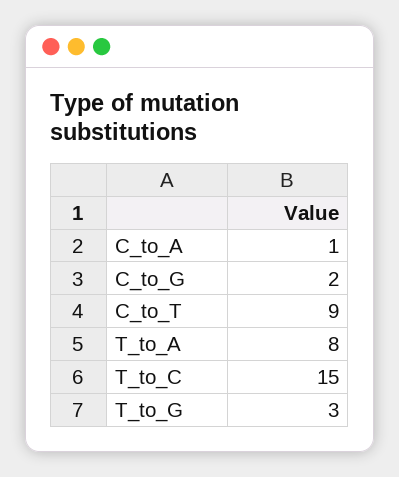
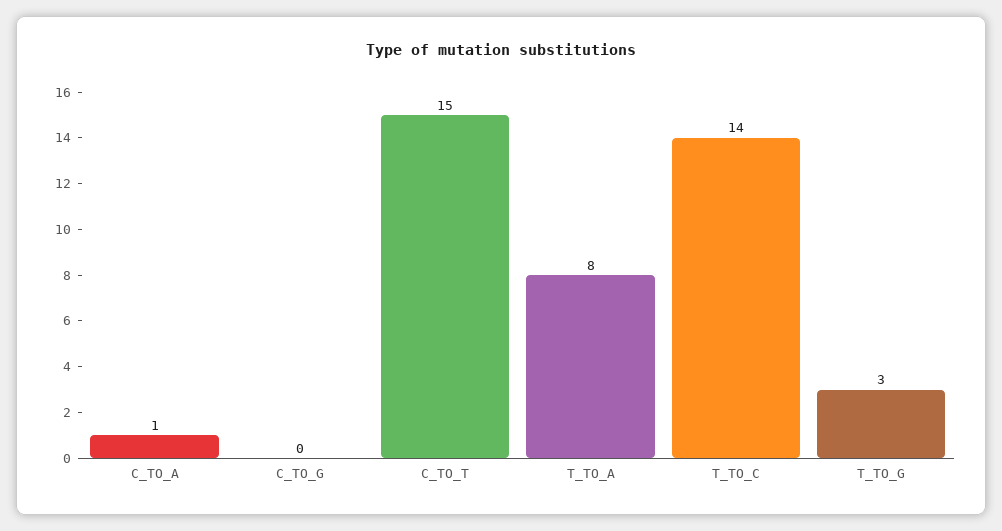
  {
    "C_to_A": 1,
-   "C_to_G": 2,
+   "C_to_G": 0,
-   "C_to_T": 9,
+   "C_to_T": 15,
    "T_to_A": 8,
-   "T_to_C": 15,
+   "T_to_C": 14,
    "T_to_G": 3
  }

